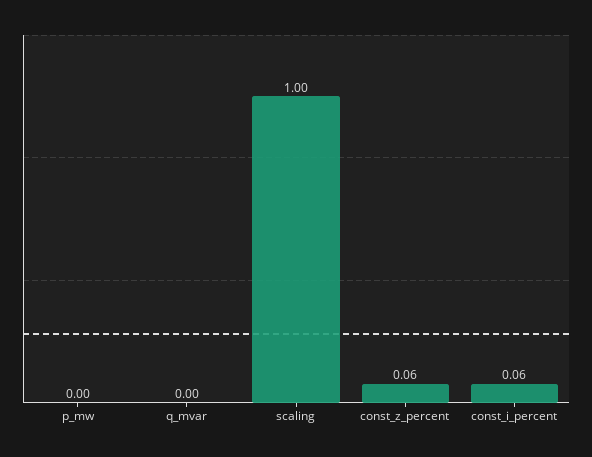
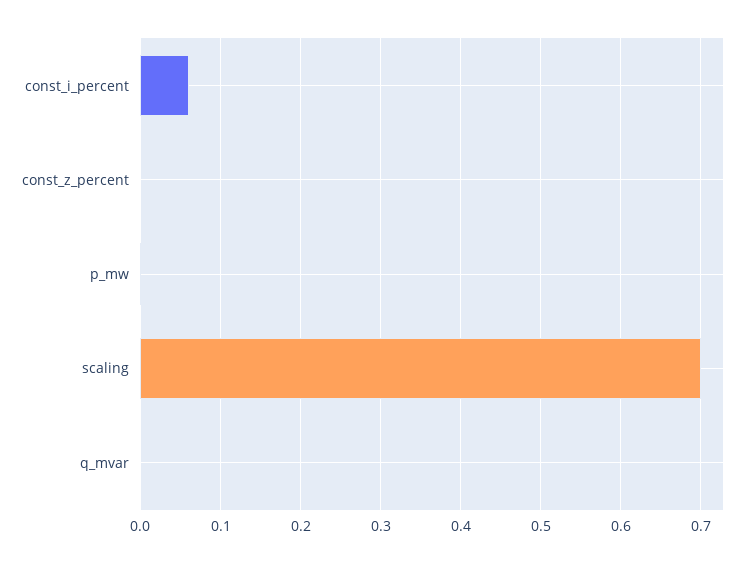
  {
    "p_mw": 0,
    "q_mvar": 0,
-   "scaling": 1,
+   "scaling": 0.7,
-   "const_z_percent": 0.06,
+   "const_z_percent": 0,
    "const_i_percent": 0.06
  }

